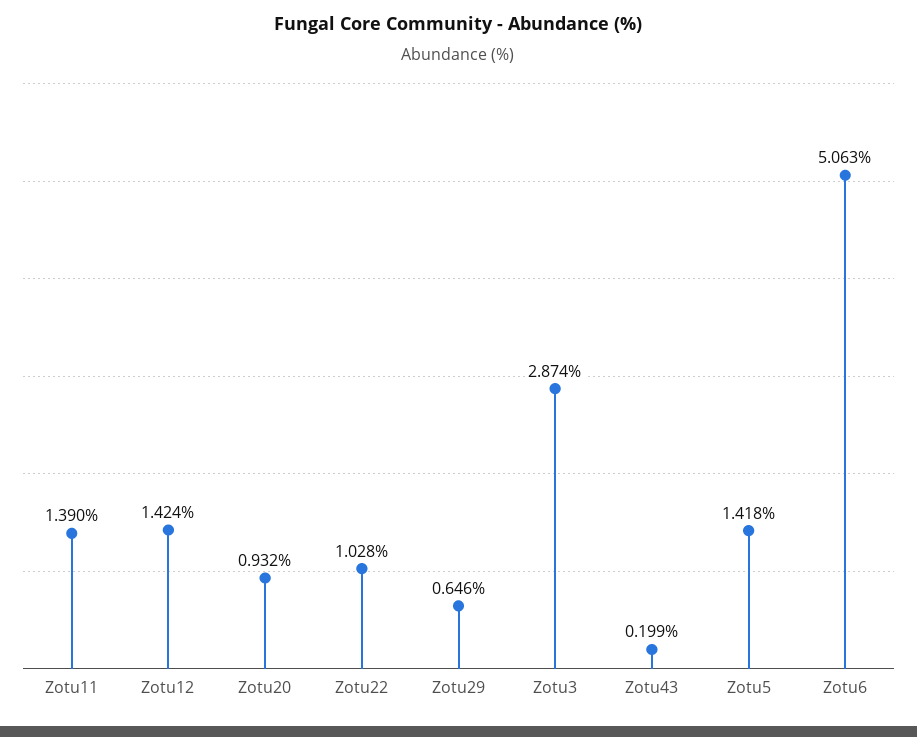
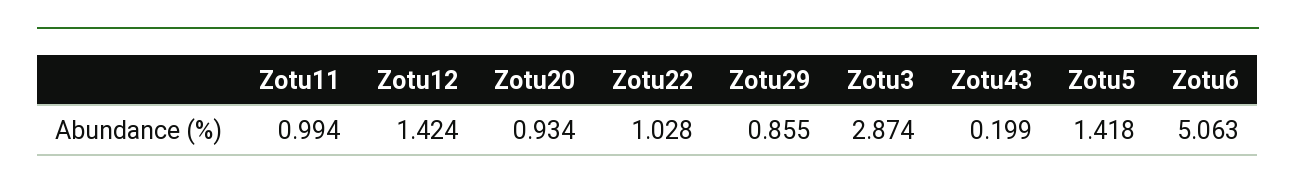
  {
-   "Zotu11": 1.39,
+   "Zotu11": 0.994,
    "Zotu12": 1.424,
-   "Zotu20": 0.932,
+   "Zotu20": 0.934,
    "Zotu22": 1.028,
-   "Zotu29": 0.646,
+   "Zotu29": 0.855,
    "Zotu3": 2.874,
    "Zotu43": 0.199,
    "Zotu5": 1.418,
    "Zotu6": 5.063
  }

